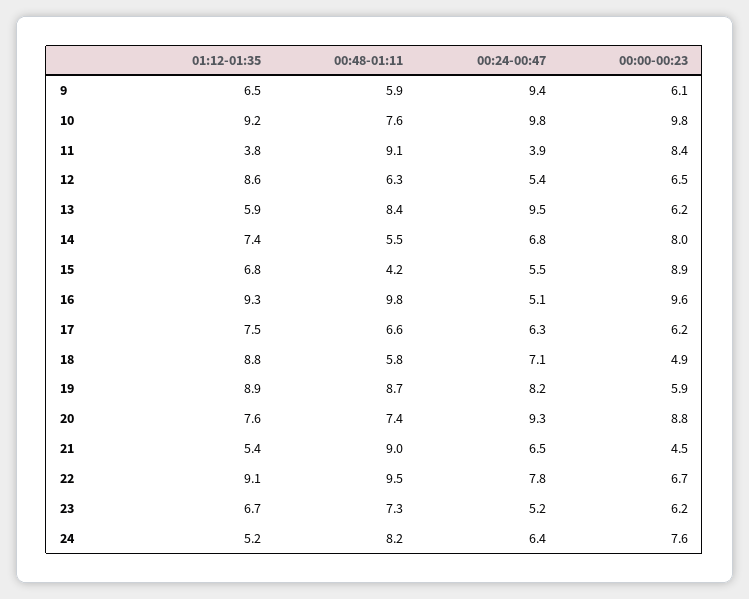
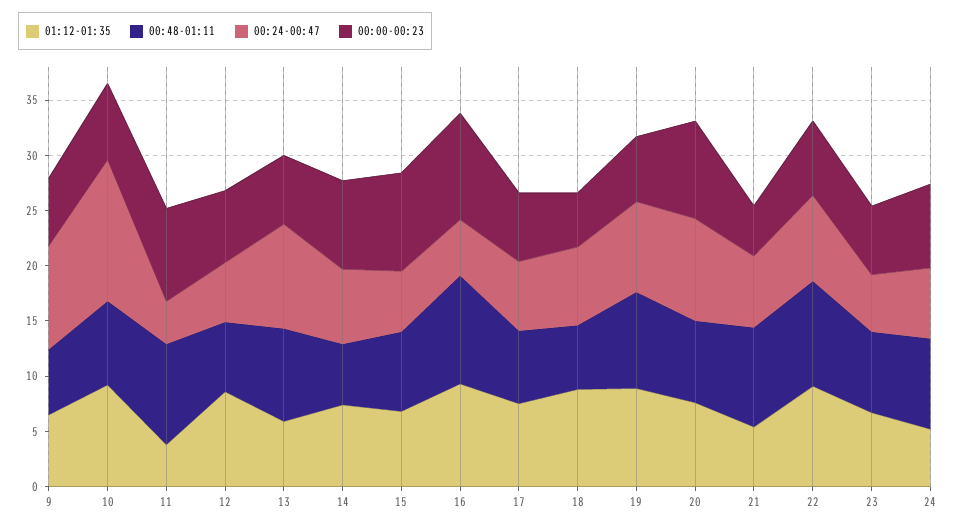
  {
    "01:12-01:35": {
      "9": 6.5,
      "10": 9.2,
      "11": 3.8,
      "12": 8.6,
      "13": 5.9,
      "14": 7.4,
      "15": 6.8,
      "16": 9.3,
      "17": 7.5,
      "18": 8.8,
      "19": 8.9,
      "20": 7.6,
      "21": 5.4,
      "22": 9.1,
      "23": 6.7,
      "24": 5.2
    },
    "00:48-01:11": {
      "9": 5.9,
      "10": 7.6,
      "11": 9.1,
      "12": 6.3,
      "13": 8.4,
      "14": 5.5,
-     "15": 4.2,
+     "15": 7,
      "16": 9.8,
      "17": 6.6,
      "18": 5.8,
      "19": 8.7,
      "20": 7.4,
      "21": 9,
      "22": 9.5,
      "23": 7.3,
      "24": 8.2
    },
    "00:24-00:47": {
      "9": 9.4,
-     "10": 9.8,
+     "10": 13,
      "11": 3.9,
      "12": 5.4,
      "13": 9.5,
      "14": 6.8,
      "15": 5.5,
      "16": 5.1,
      "17": 6.3,
      "18": 7.1,
      "19": 8.2,
      "20": 9.3,
      "21": 6.5,
      "22": 7.8,
      "23": 5.2,
      "24": 6.4
    },
    "00:00-00:23": {
      "9": 6.1,
-     "10": 9.8,
+     "10": 7,
      "11": 8.4,
      "12": 6.5,
      "13": 6.2,
      "14": 8,
      "15": 8.9,
      "16": 9.6,
      "17": 6.2,
      "18": 4.9,
      "19": 5.9,
      "20": 8.8,
      "21": 4.5,
      "22": 6.7,
      "23": 6.2,
      "24": 7.6
    }
  }

